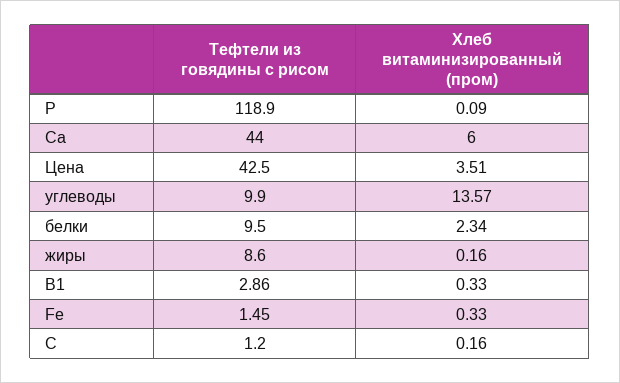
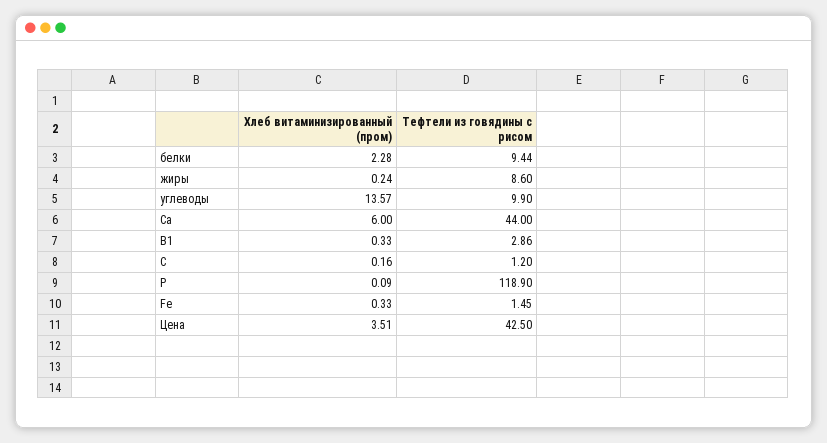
  {
    "Тефтели из говядины с рисом": {
      "P": 118.9,
      "Са": 44,
      "Цена": 42.5,
      "углеводы": 9.9,
-     "белки": 9.5,
+     "белки": 9.44,
      "жиры": 8.6,
      "B1": 2.86,
      "Fe": 1.45,
      "C": 1.2
    },
    "Хлеб витаминизированный (пром)": {
      "P": 0.09,
      "Са": 6,
      "Цена": 3.51,
      "углеводы": 13.57,
-     "белки": 2.34,
+     "белки": 2.28,
-     "жиры": 0.16,
+     "жиры": 0.24,
      "B1": 0.33,
      "Fe": 0.33,
      "C": 0.16
    }
  }

